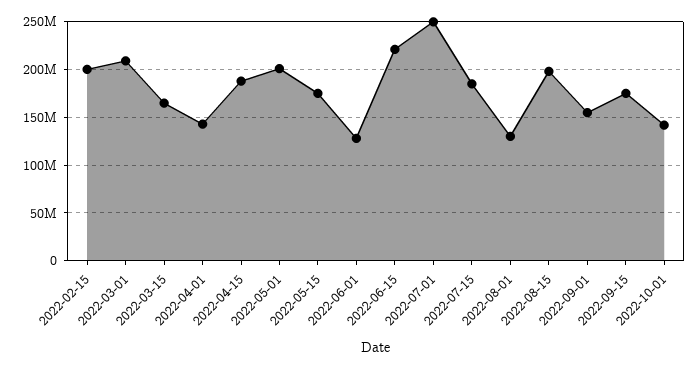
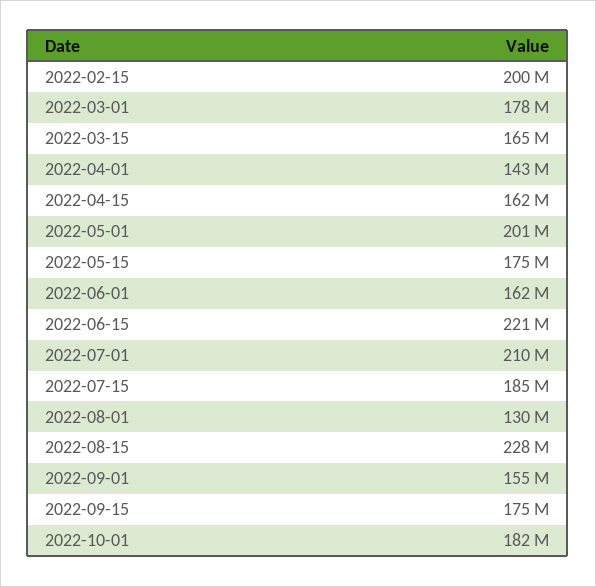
  {
    "2022-02-15": 200000000,
-   "2022-03-01": 210000000,
+   "2022-03-01": 178000000,
    "2022-03-15": 165000000,
    "2022-04-01": 143000000,
-   "2022-04-15": 190000000,
+   "2022-04-15": 162000000,
    "2022-05-01": 201000000,
    "2022-05-15": 175000000,
-   "2022-06-01": 130000000,
+   "2022-06-01": 162000000,
    "2022-06-15": 221000000,
-   "2022-07-01": 250000000,
+   "2022-07-01": 210000000,
    "2022-07-15": 185000000,
    "2022-08-01": 130000000,
-   "2022-08-15": 200000000,
+   "2022-08-15": 228000000,
    "2022-09-01": 155000000,
    "2022-09-15": 175000000,
-   "2022-10-01": 140000000
+   "2022-10-01": 182000000
  }

